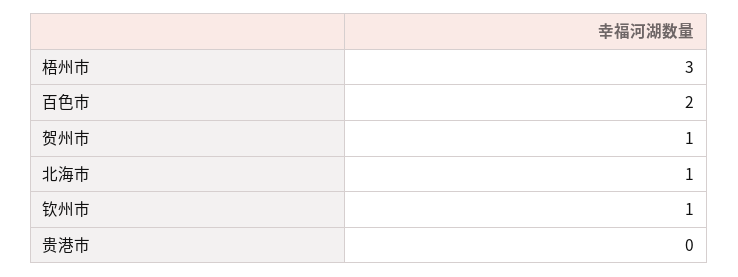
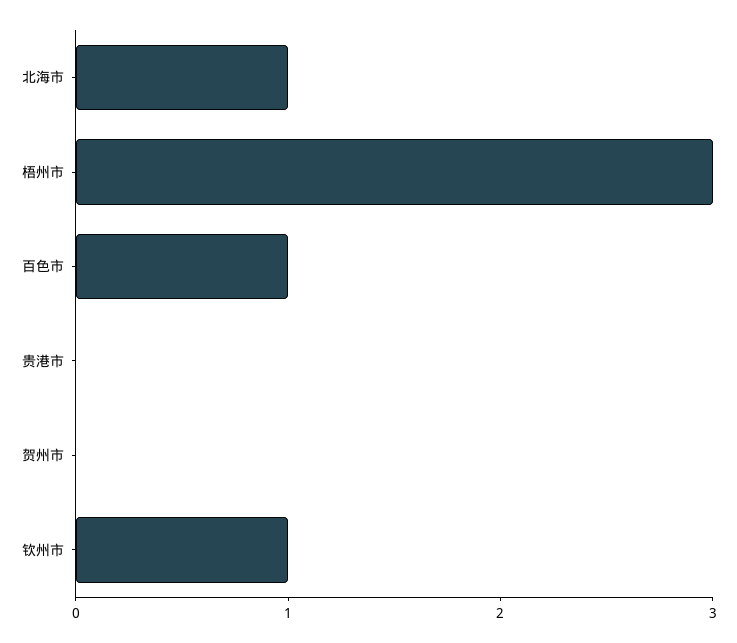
  {
    "梧州市": 3,
-   "百色市": 2,
+   "百色市": 1,
-   "贺州市": 1,
+   "贺州市": 0,
    "北海市": 1,
    "钦州市": 1,
    "贵港市": 0
  }

